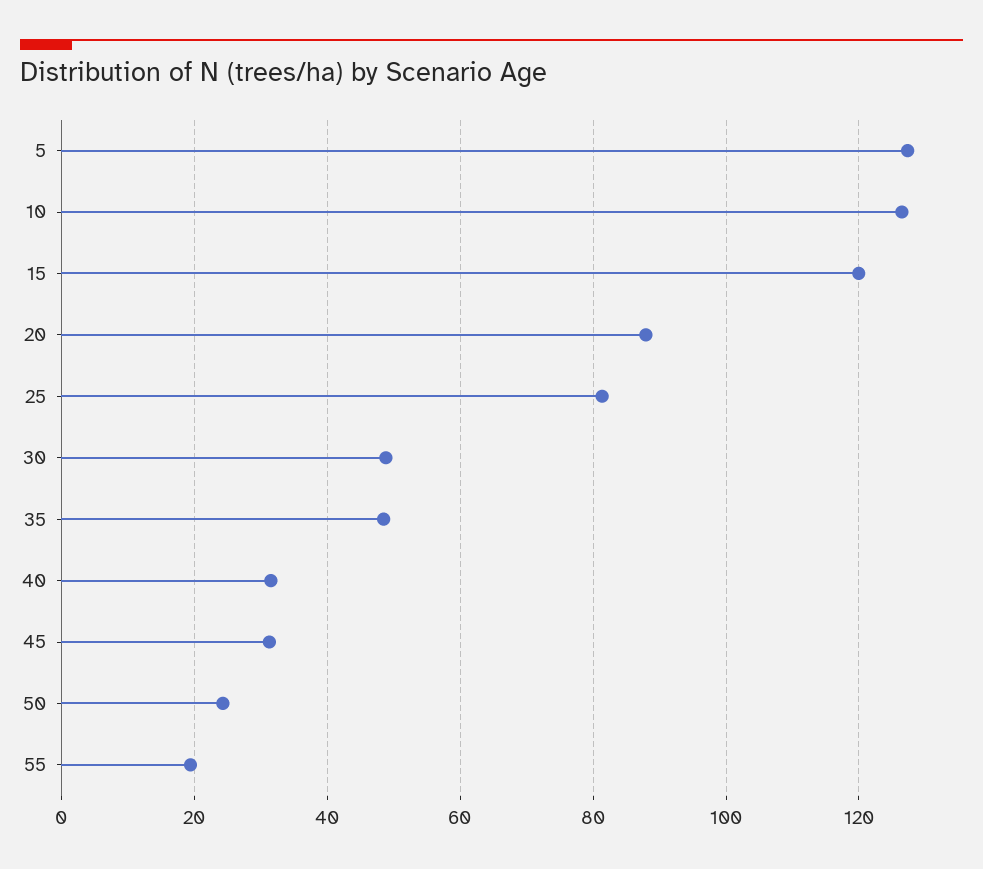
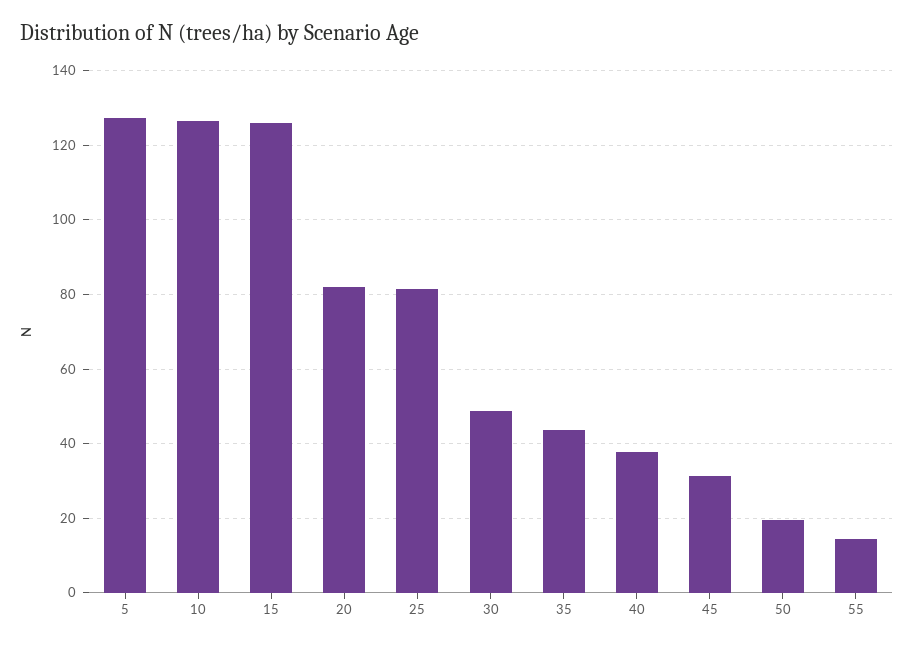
  {
    "5": 128,
    "10": 126,
-   "15": 120,
+   "15": 126,
-   "20": 88,
+   "20": 82,
    "25": 82,
    "30": 48,
-   "35": 48,
+   "35": 44,
-   "40": 32,
+   "40": 38,
    "45": 32,
-   "50": 24,
+   "50": 20,
-   "55": 20
+   "55": 14
  }

